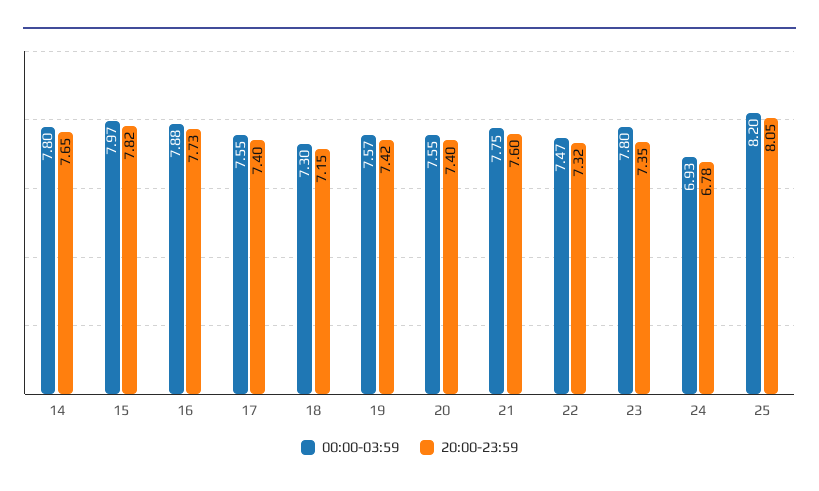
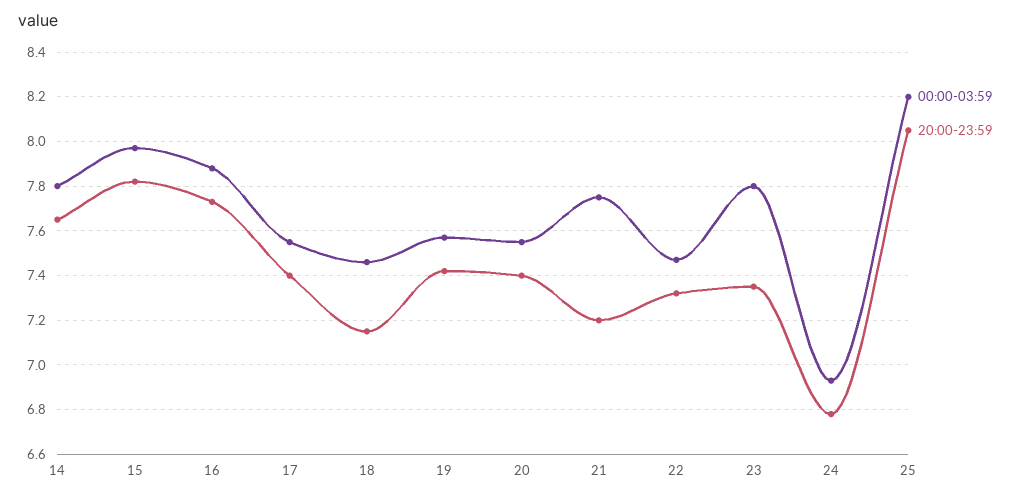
  {
    "00:00-03:59": {
      "14": 7.8,
      "15": 7.97,
      "16": 7.88,
      "17": 7.55,
-     "18": 7.3,
+     "18": 7.45,
      "19": 7.57,
      "20": 7.55,
      "21": 7.75,
      "22": 7.47,
      "23": 7.8,
      "24": 6.93,
      "25": 8.2
    },
    "20:00-23:59": {
      "14": 7.65,
      "15": 7.82,
      "16": 7.73,
      "17": 7.4,
      "18": 7.15,
      "19": 7.42,
      "20": 7.4,
-     "21": 7.6,
+     "21": 7.2,
      "22": 7.32,
      "23": 7.35,
      "24": 6.78,
      "25": 8.05
    }
  }

